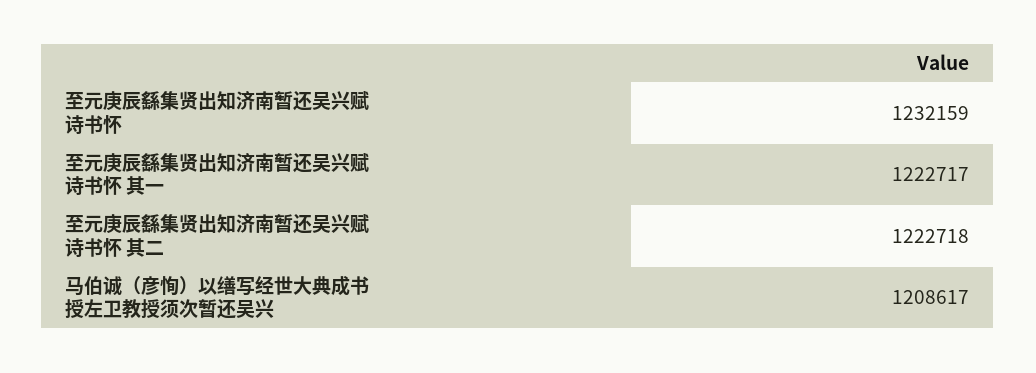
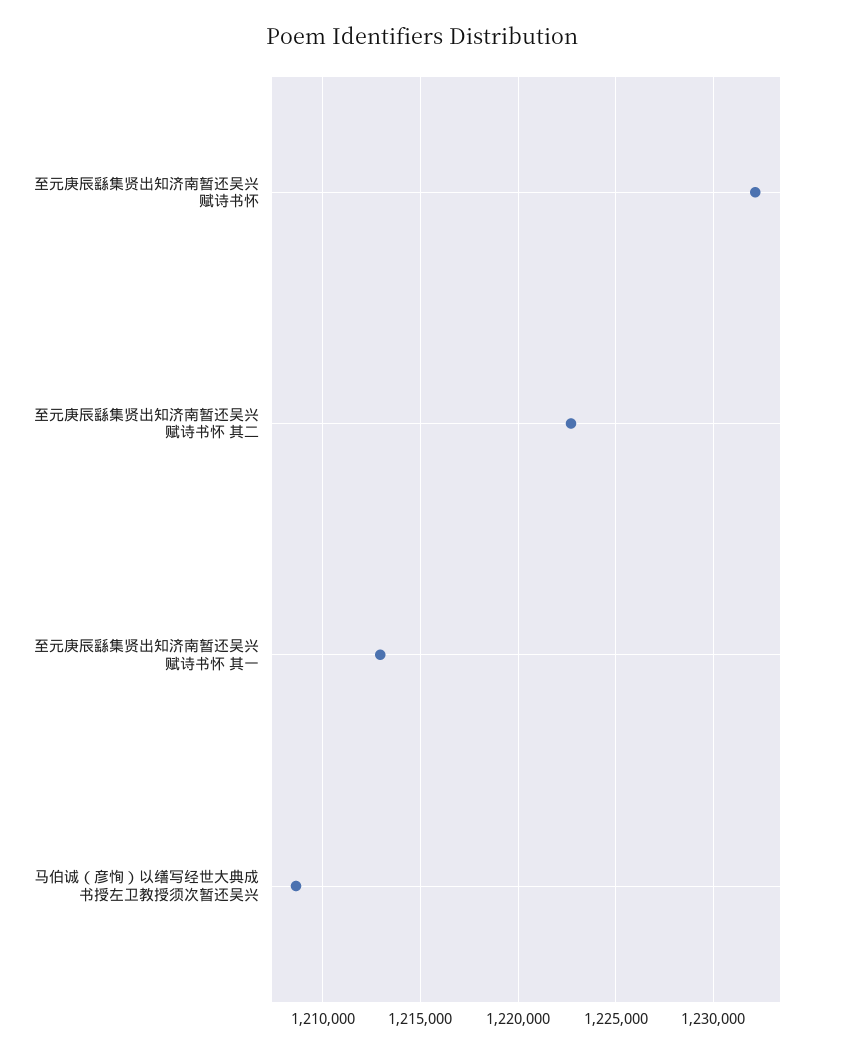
  {
    "至元庚辰繇集贤出知济南暂还吴兴赋诗书怀": 1232159,
-   "至元庚辰繇集贤出知济南暂还吴兴赋诗书怀 其一": 1222717,
+   "至元庚辰繇集贤出知济南暂还吴兴赋诗书怀 其一": 1213000,
    "至元庚辰繇集贤出知济南暂还吴兴赋诗书怀 其二": 1222718,
    "马伯诚（彦恂）以缮写经世大典成书授左卫教授须次暂还吴兴": 1208617
  }

